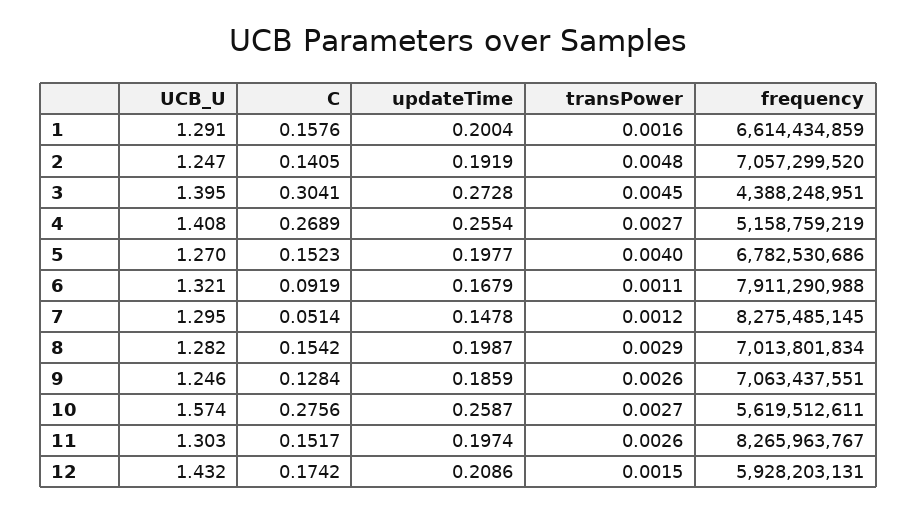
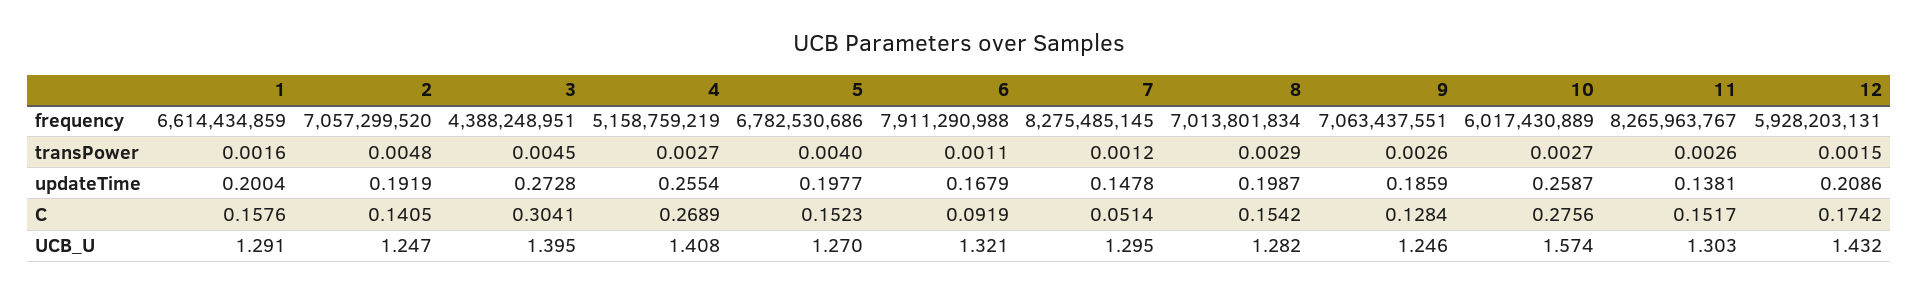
  {
    "UCB_U": {
      "1": 1.291,
      "2": 1.247,
      "3": 1.395,
      "4": 1.408,
      "5": 1.27,
      "6": 1.321,
      "7": 1.295,
      "8": 1.282,
      "9": 1.246,
      "10": 1.574,
      "11": 1.303,
      "12": 1.432
    },
    "C": {
      "1": 0.1576,
      "2": 0.1405,
      "3": 0.3041,
      "4": 0.2689,
      "5": 0.1523,
      "6": 0.0919,
      "7": 0.0514,
      "8": 0.1542,
      "9": 0.1284,
      "10": 0.2756,
      "11": 0.1517,
      "12": 0.1742
    },
    "updateTime": {
      "1": 0.2004,
      "2": 0.1919,
      "3": 0.2728,
      "4": 0.2554,
      "5": 0.1977,
      "6": 0.1679,
      "7": 0.1478,
      "8": 0.1987,
      "9": 0.1859,
      "10": 0.2587,
-     "11": 0.1974,
+     "11": 0.1381,
      "12": 0.2086
    },
    "transPower": {
      "1": 0.0016,
      "2": 0.0048,
      "3": 0.0045,
      "4": 0.0027,
      "5": 0.004,
      "6": 0.0011,
      "7": 0.0012,
      "8": 0.0029,
      "9": 0.0026,
      "10": 0.0027,
      "11": 0.0026,
      "12": 0.0015
    },
    "frequency": {
      "1": 6614434859,
      "2": 7057299520,
      "3": 4388248951,
      "4": 5158759219,
      "5": 6782530686,
      "6": 7911290988,
      "7": 8275485145,
      "8": 7013801834,
      "9": 7063437551,
-     "10": 5619512611,
+     "10": 6017430889,
      "11": 8265963767,
      "12": 5928203131
    }
  }

